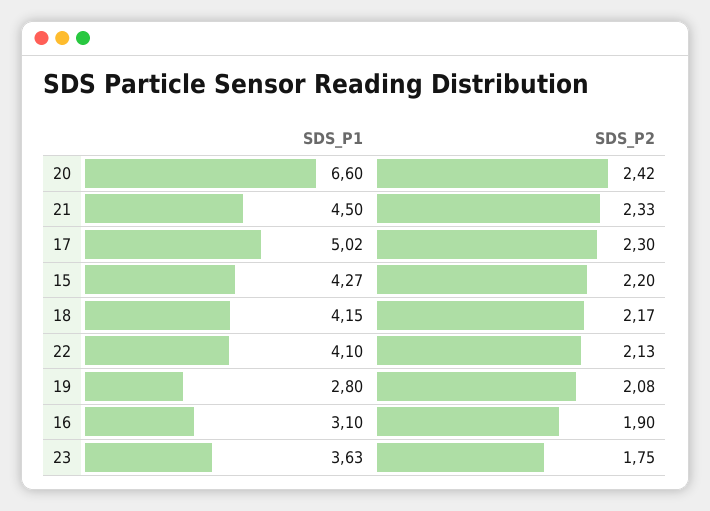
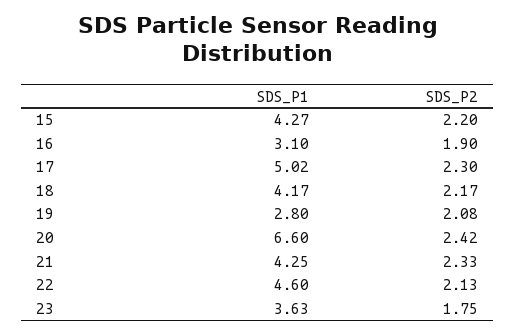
  {
    "SDS_P1": {
      "20": 6.6,
-     "21": 4.5,
+     "21": 4.25,
      "17": 5.02,
      "15": 4.27,
-     "18": 4.15,
+     "18": 4.17,
-     "22": 4.1,
+     "22": 4.6,
      "19": 2.8,
      "16": 3.1,
      "23": 3.63
    },
    "SDS_P2": {
      "20": 2.42,
      "21": 2.33,
      "17": 2.3,
      "15": 2.2,
      "18": 2.17,
      "22": 2.13,
      "19": 2.08,
      "16": 1.9,
      "23": 1.75
    }
  }

